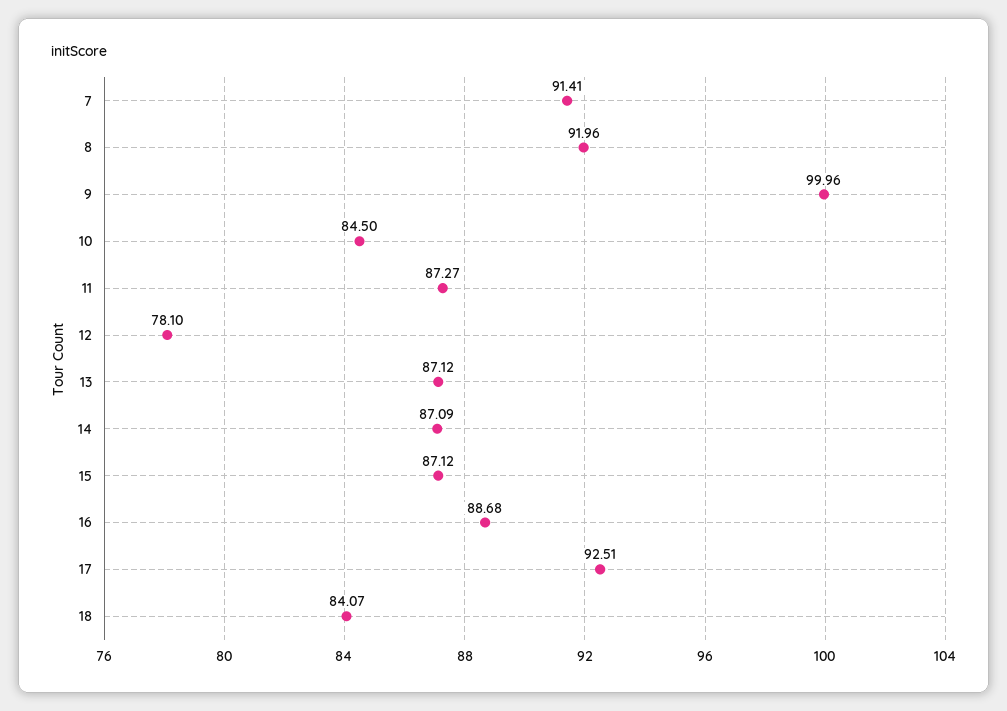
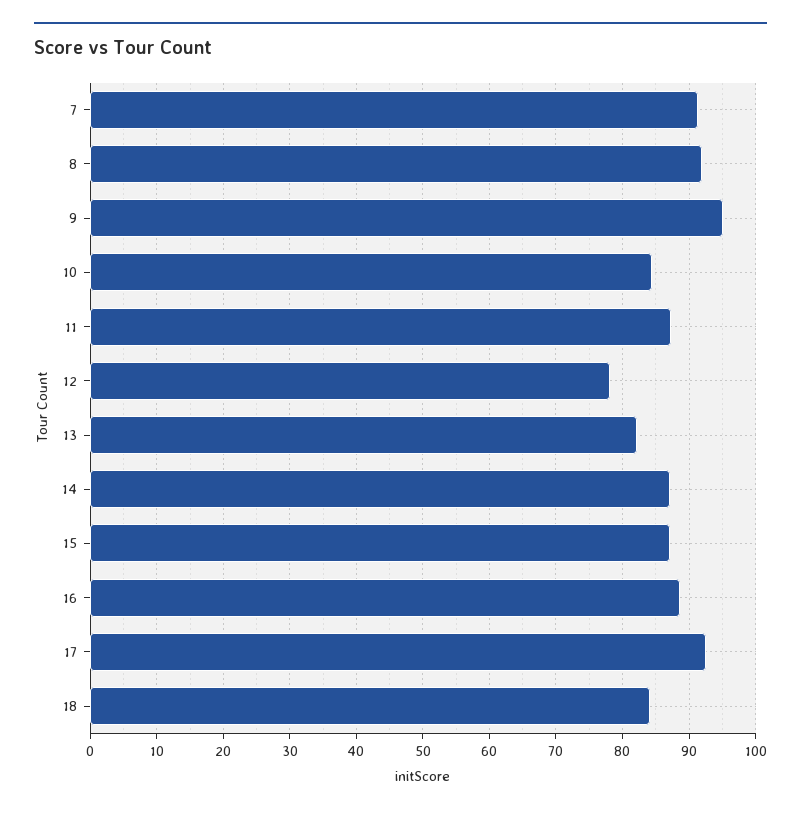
  {
    "7": 91.41,
    "8": 91.96,
-   "9": 99.96,
+   "9": 95,
    "10": 84.5,
    "11": 87.27,
    "12": 78.1,
-   "13": 87.12,
+   "13": 82,
    "14": 87.09,
    "15": 87.12,
    "16": 88.68,
    "17": 92.51,
    "18": 84.07
  }

